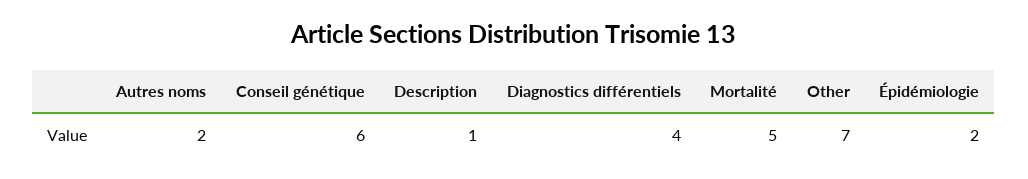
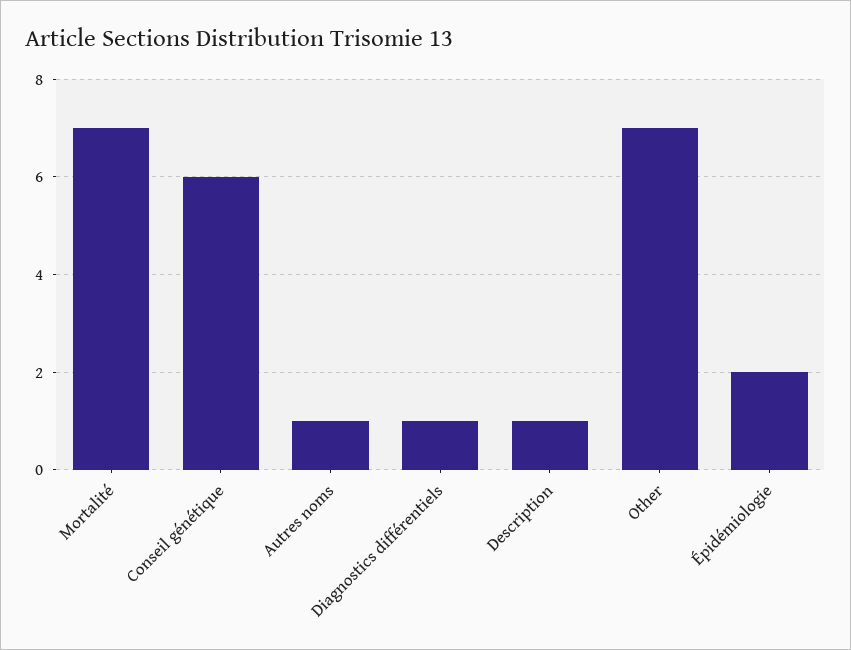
  {
-   "Autres noms": 2,
+   "Autres noms": 1,
    "Conseil génétique": 6,
    "Description": 1,
-   "Diagnostics différentiels": 4,
+   "Diagnostics différentiels": 1,
-   "Mortalité": 5,
+   "Mortalité": 7,
    "Other": 7,
    "Épidémiologie": 2
  }

